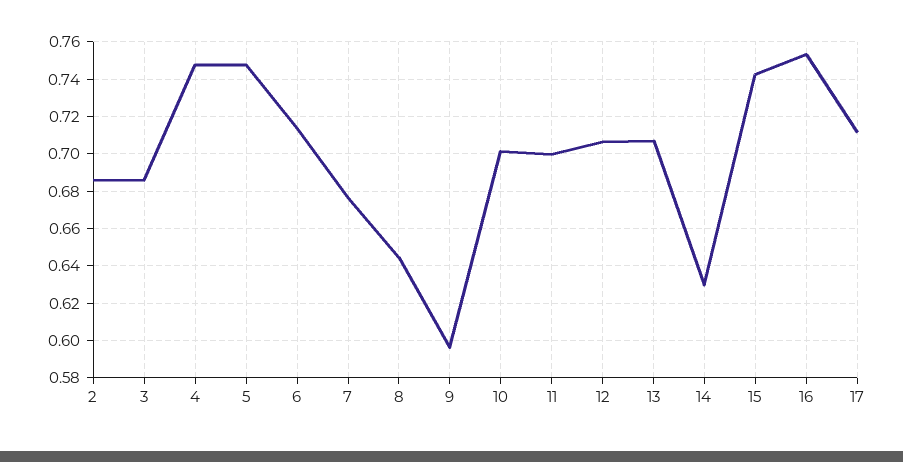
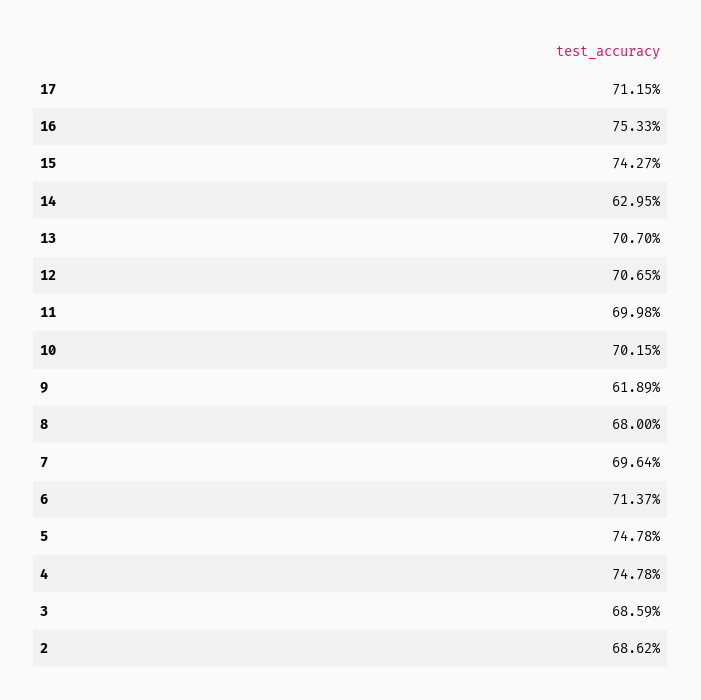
  {
    "2": 0.6862,
    "3": 0.6859,
    "4": 0.7478,
    "5": 0.7478,
    "6": 0.7137,
-   "7": 0.675,
+   "7": 0.6964,
-   "8": 0.645,
+   "8": 0.68,
-   "9": 0.595,
+   "9": 0.6189,
    "10": 0.7015,
    "11": 0.6998,
    "12": 0.7065,
    "13": 0.707,
    "14": 0.6295,
    "15": 0.7427,
    "16": 0.7533,
    "17": 0.7115
  }

